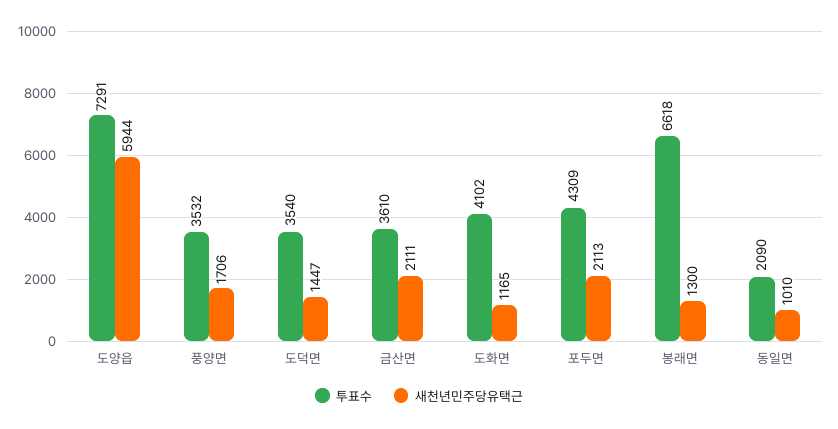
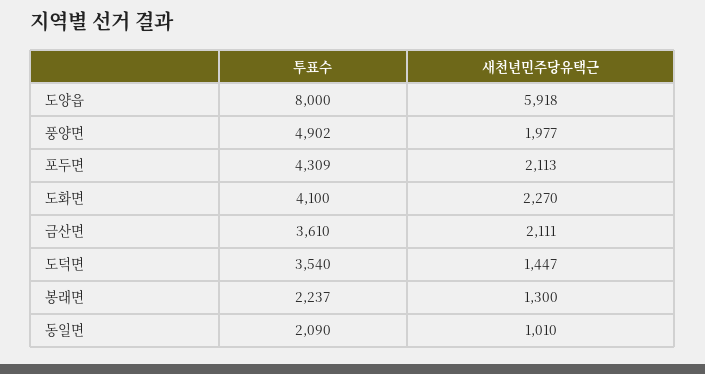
  {
    "투표수": {
-     "도양읍": 7291,
+     "도양읍": 8000,
-     "풍양면": 3532,
+     "풍양면": 4902,
      "도덕면": 3540,
      "금산면": 3610,
-     "도화면": 4102,
+     "도화면": 4100,
      "포두면": 4309,
-     "봉래면": 6618,
+     "봉래면": 2237,
      "동일면": 2090
    },
    "새천년민주당유택근": {
-     "도양읍": 5944,
+     "도양읍": 5918,
-     "풍양면": 1706,
+     "풍양면": 1977,
      "도덕면": 1447,
      "금산면": 2111,
-     "도화면": 1165,
+     "도화면": 2270,
      "포두면": 2113,
      "봉래면": 1300,
      "동일면": 1010
    }
  }

